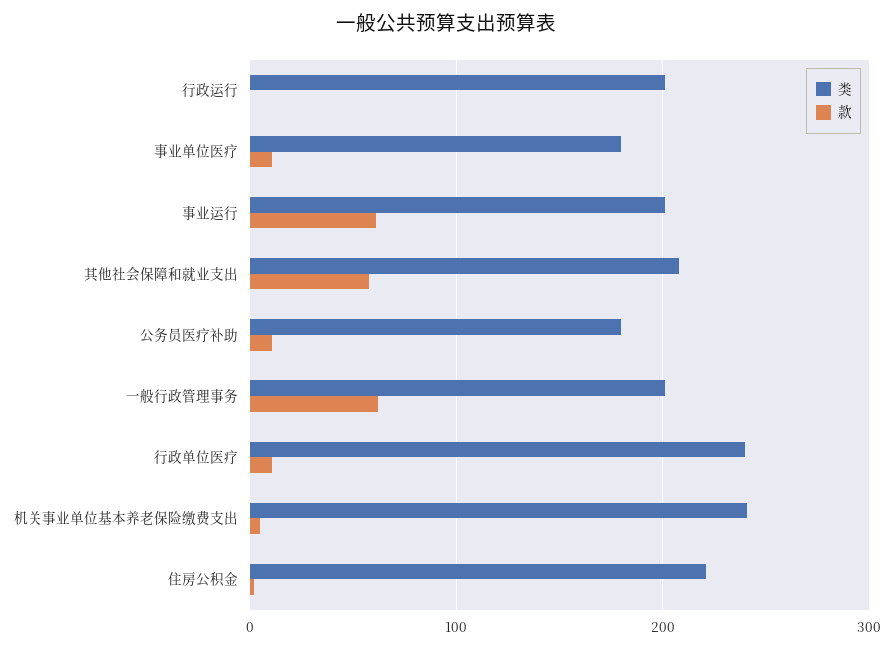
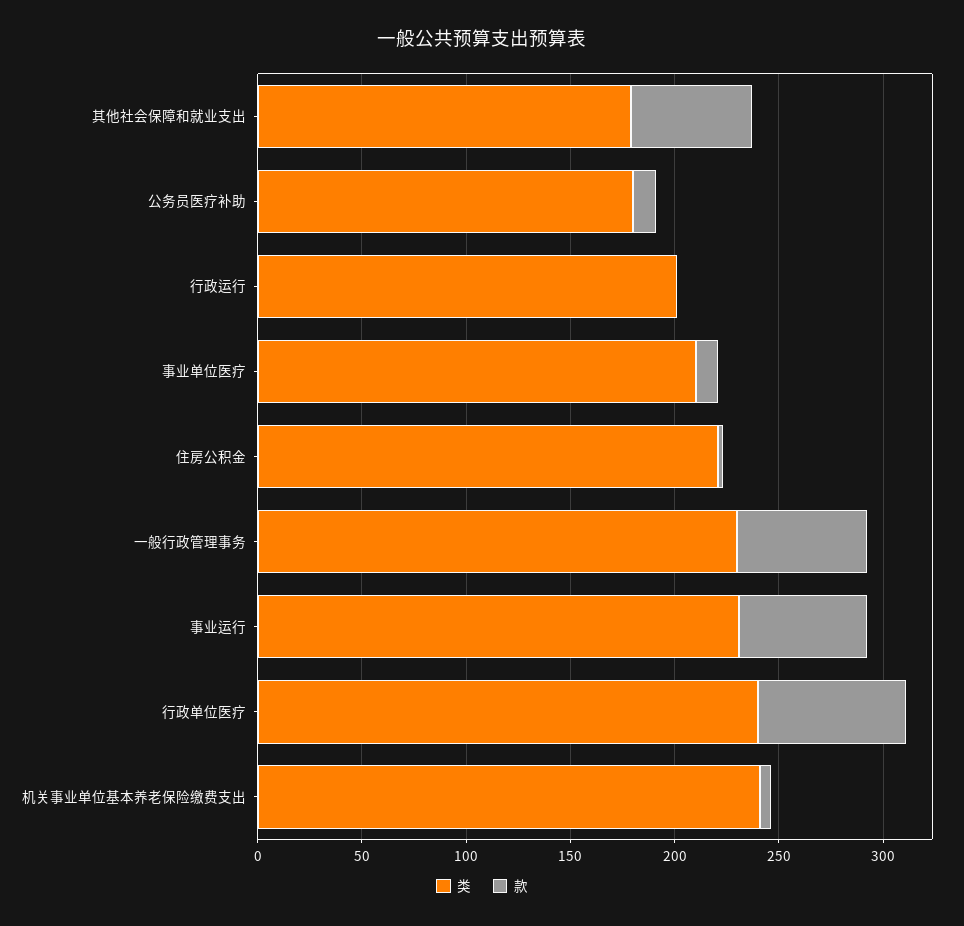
  {
    "类": {
      "行政运行": 200,
-     "事业单位医疗": 180,
+     "事业单位医疗": 210,
-     "事业运行": 200,
+     "事业运行": 230,
-     "其他社会保障和就业支出": 210,
+     "其他社会保障和就业支出": 180,
      "公务员医疗补助": 180,
-     "一般行政管理事务": 200,
+     "一般行政管理事务": 230,
      "行政单位医疗": 240,
      "机关事业单位基本养老保险缴费支出": 240,
      "住房公积金": 220
    },
    "款": {
      "行政运行": 0,
      "事业单位医疗": 10,
      "事业运行": 60,
      "其他社会保障和就业支出": 60,
      "公务员医疗补助": 10,
      "一般行政管理事务": 60,
-     "行政单位医疗": 10,
+     "行政单位医疗": 70,
      "机关事业单位基本养老保险缴费支出": 10,
      "住房公积金": 0
    }
  }

